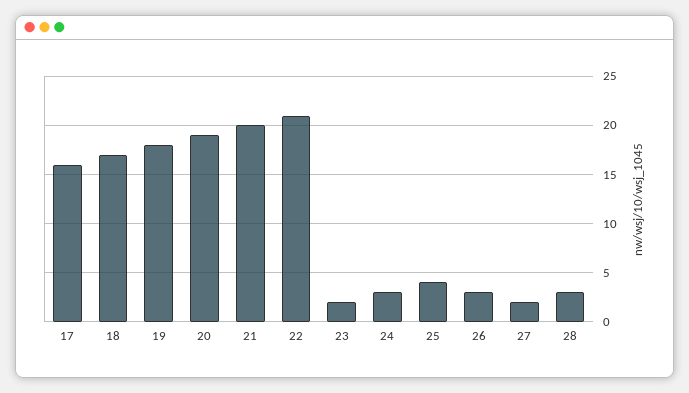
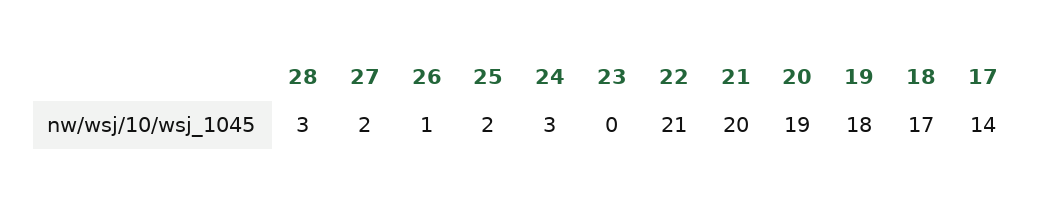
  {
-   "17": 16,
+   "17": 14,
    "18": 17,
    "19": 18,
    "20": 19,
    "21": 20,
    "22": 21,
-   "23": 2,
+   "23": 0,
    "24": 3,
-   "25": 4,
+   "25": 2,
-   "26": 3,
+   "26": 1,
    "27": 2,
    "28": 3
  }

